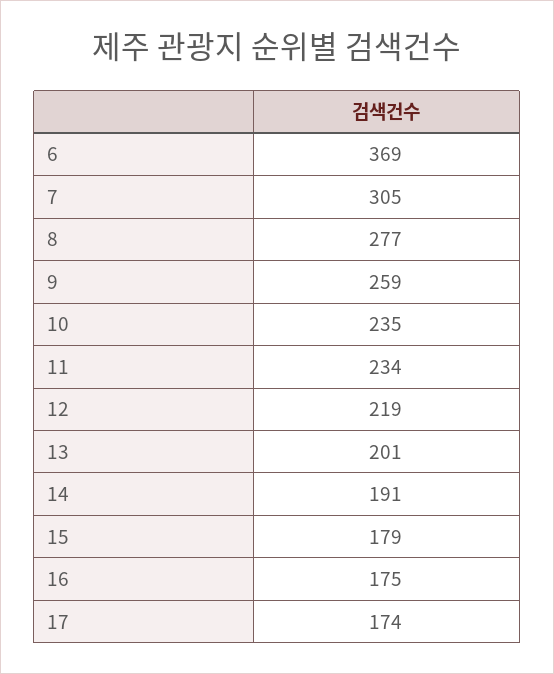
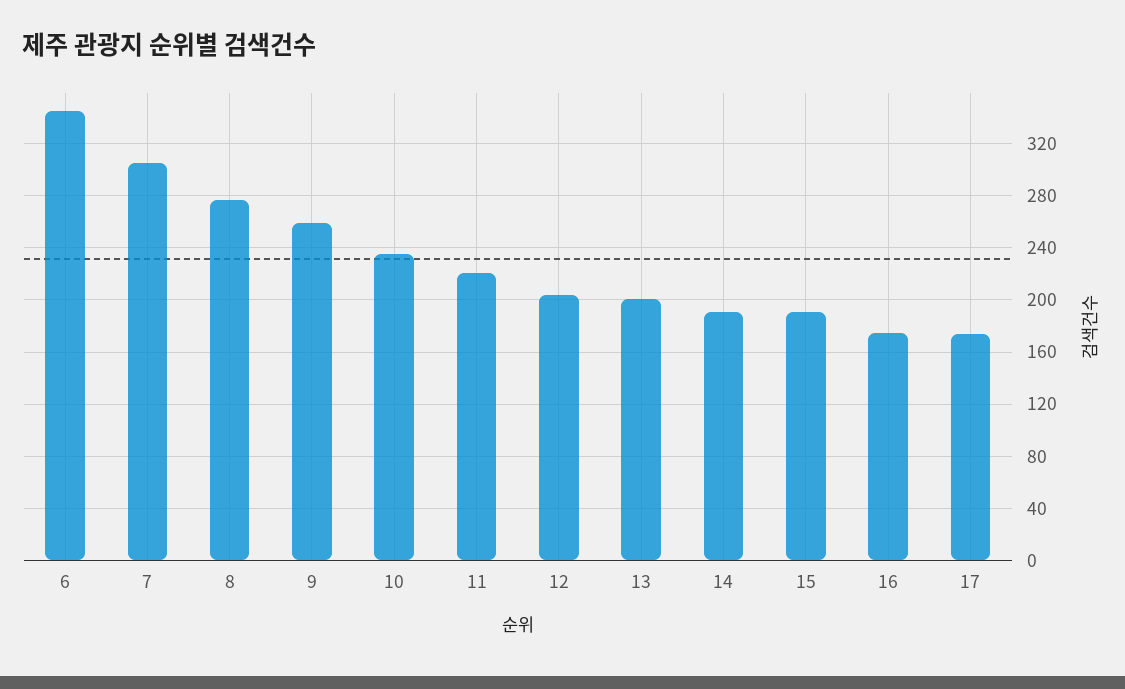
  {
-   "6": 369,
+   "6": 345,
    "7": 305,
    "8": 277,
    "9": 259,
    "10": 235,
-   "11": 234,
+   "11": 220,
-   "12": 219,
+   "12": 205,
    "13": 201,
    "14": 191,
-   "15": 179,
+   "15": 190,
    "16": 175,
    "17": 174
  }

